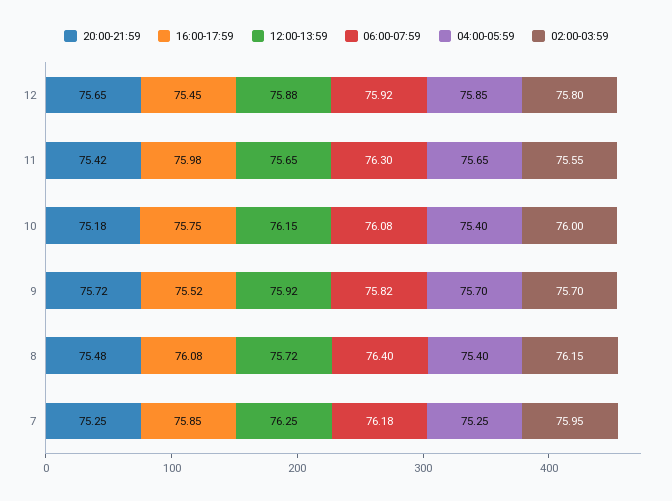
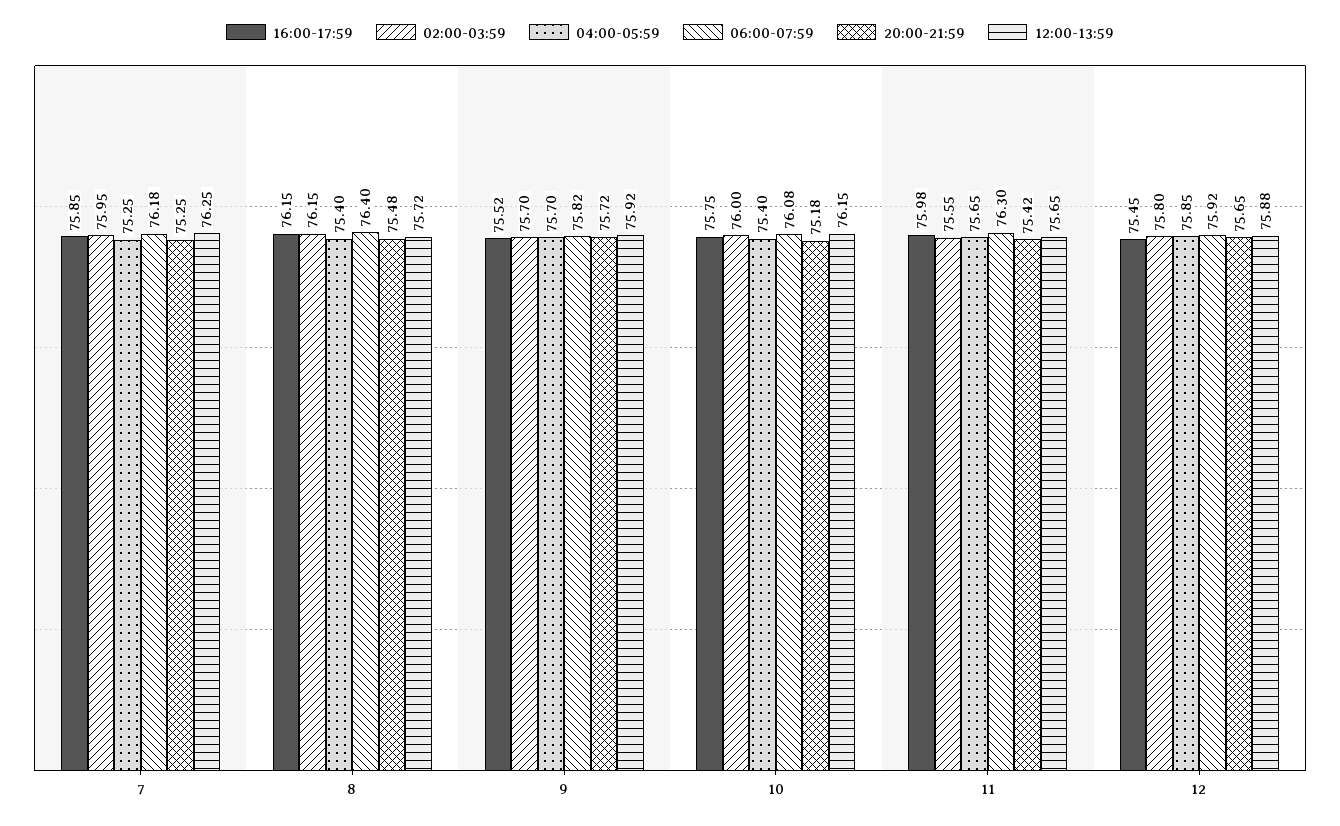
  {
    "20:00-21:59": {
      "12": 75.65,
      "11": 75.42,
      "10": 75.18,
      "9": 75.72,
      "8": 75.48,
      "7": 75.25
    },
    "16:00-17:59": {
      "12": 75.45,
      "11": 75.98,
      "10": 75.75,
      "9": 75.52,
-     "8": 76.08,
+     "8": 76.15,
      "7": 75.85
    },
    "12:00-13:59": {
      "12": 75.88,
      "11": 75.65,
      "10": 76.15,
      "9": 75.92,
      "8": 75.72,
      "7": 76.25
    },
    "06:00-07:59": {
      "12": 75.92,
      "11": 76.3,
      "10": 76.08,
      "9": 75.82,
      "8": 76.4,
      "7": 76.18
    },
    "04:00-05:59": {
      "12": 75.85,
      "11": 75.65,
      "10": 75.4,
      "9": 75.7,
      "8": 75.4,
      "7": 75.25
    },
    "02:00-03:59": {
      "12": 75.8,
      "11": 75.55,
      "10": 76,
      "9": 75.7,
      "8": 76.15,
      "7": 75.95
    }
  }

